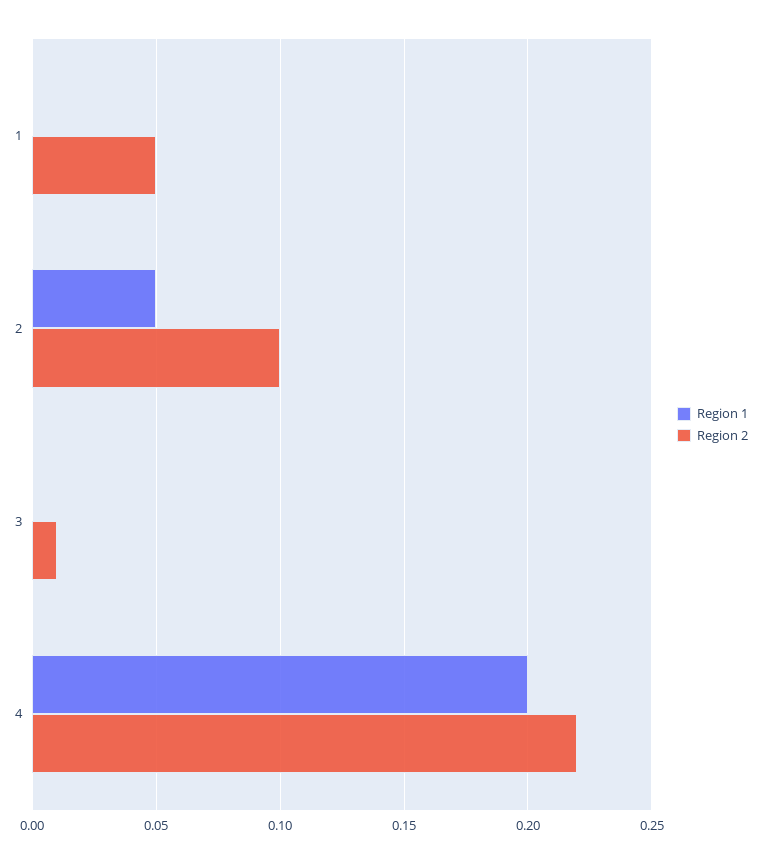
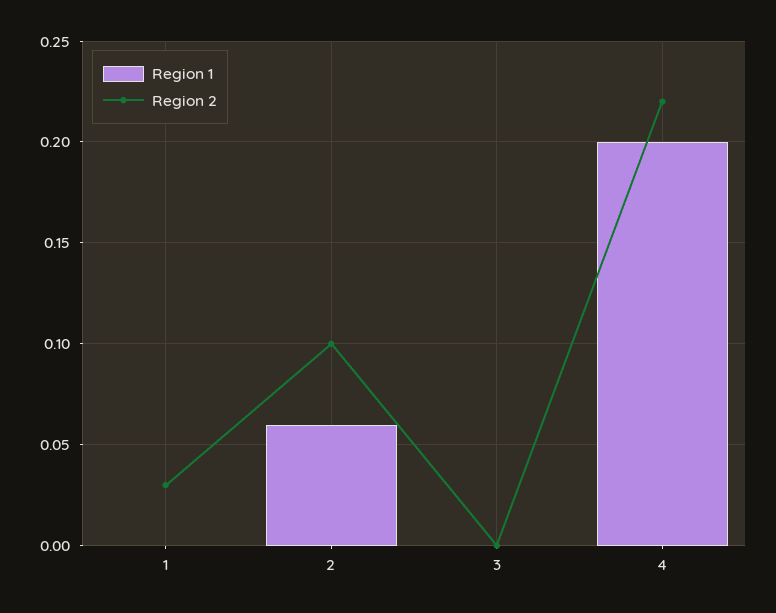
  {
    "Region 1": {
      "1": 0,
-     "2": 0.05,
+     "2": 0.06,
      "3": 0,
      "4": 0.2
    },
    "Region 2": {
-     "1": 0.05,
+     "1": 0.03,
      "2": 0.1,
-     "3": 0.01,
+     "3": 0,
      "4": 0.22
    }
  }

